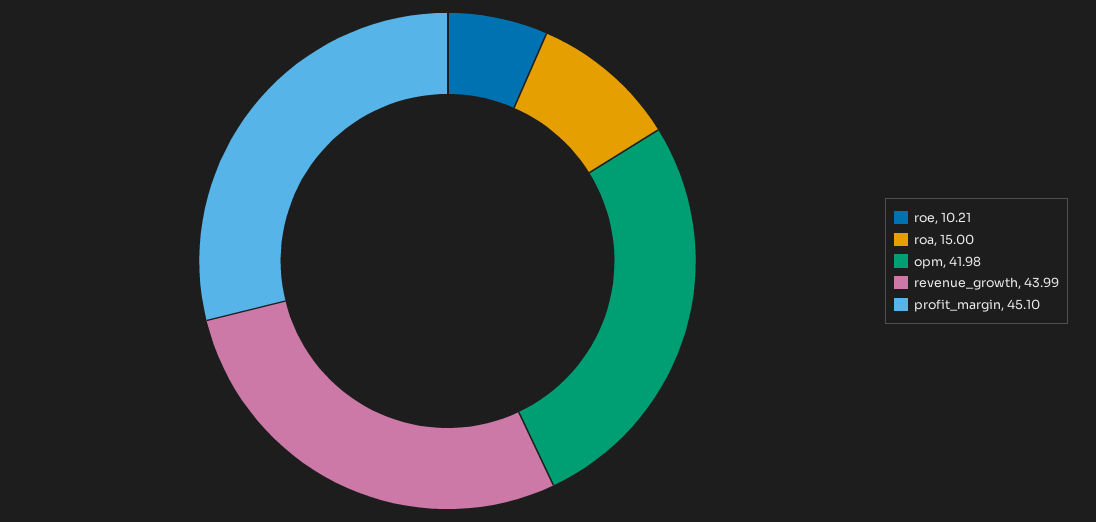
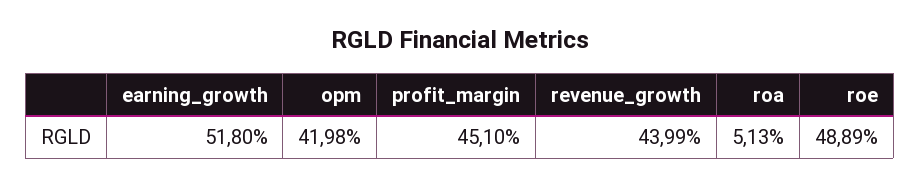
  {
-   "roe": 10.21,
+   "roe": 48.89,
-   "roa": 15,
+   "roa": 5.13,
    "opm": 41.98,
    "revenue_growth": 43.99,
-   "profit_margin": 45.1
+   "profit_margin": 45.1,
+   "earning_growth": 51.8
  }

